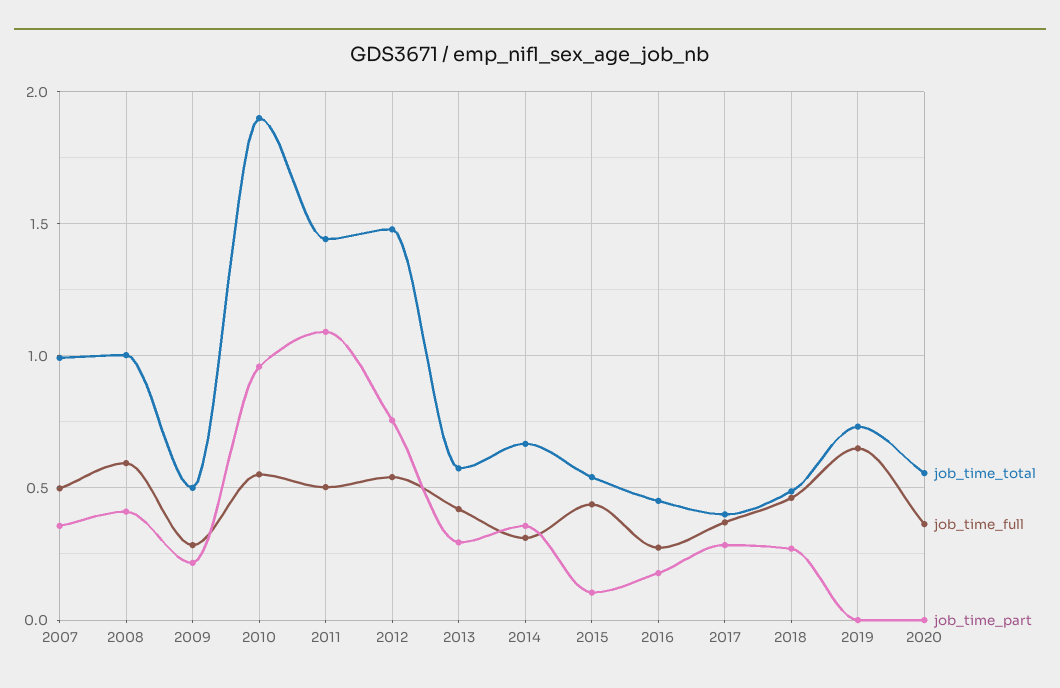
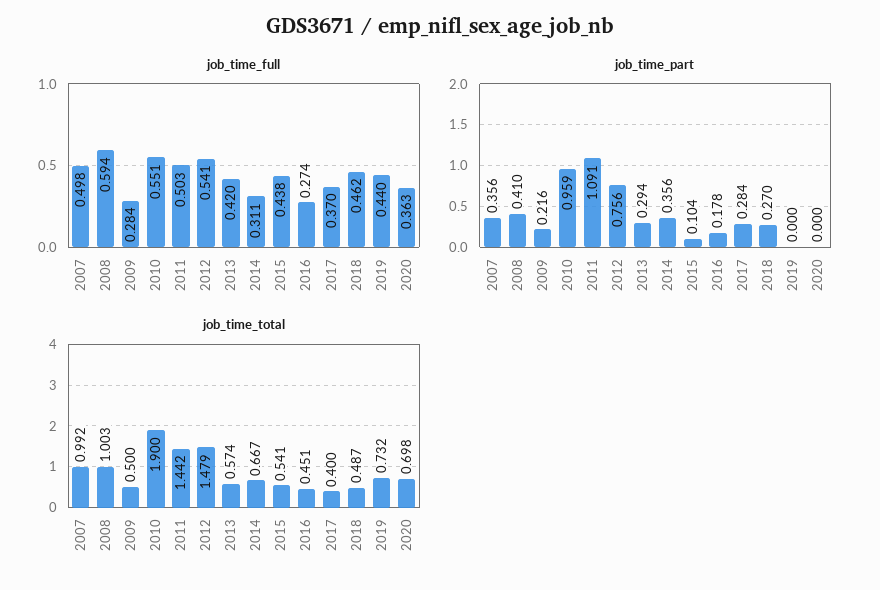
  {
    "job_time_total": {
      "2007": 0.992,
      "2008": 1.003,
      "2009": 0.5,
      "2010": 1.9,
      "2011": 1.442,
      "2012": 1.479,
      "2013": 0.574,
      "2014": 0.667,
      "2015": 0.541,
      "2016": 0.451,
      "2017": 0.4,
      "2018": 0.487,
      "2019": 0.732,
-     "2020": 0.55
+     "2020": 0.698
    },
    "job_time_full": {
      "2007": 0.498,
      "2008": 0.594,
      "2009": 0.284,
      "2010": 0.551,
      "2011": 0.503,
      "2012": 0.541,
      "2013": 0.42,
      "2014": 0.311,
      "2015": 0.438,
      "2016": 0.274,
      "2017": 0.37,
      "2018": 0.462,
-     "2019": 0.65,
+     "2019": 0.44,
      "2020": 0.363
    },
    "job_time_part": {
      "2007": 0.356,
      "2008": 0.41,
      "2009": 0.216,
      "2010": 0.959,
      "2011": 1.091,
      "2012": 0.756,
      "2013": 0.294,
      "2014": 0.356,
      "2015": 0.104,
      "2016": 0.178,
      "2017": 0.284,
      "2018": 0.27,
      "2019": 0,
      "2020": 0
    }
  }

